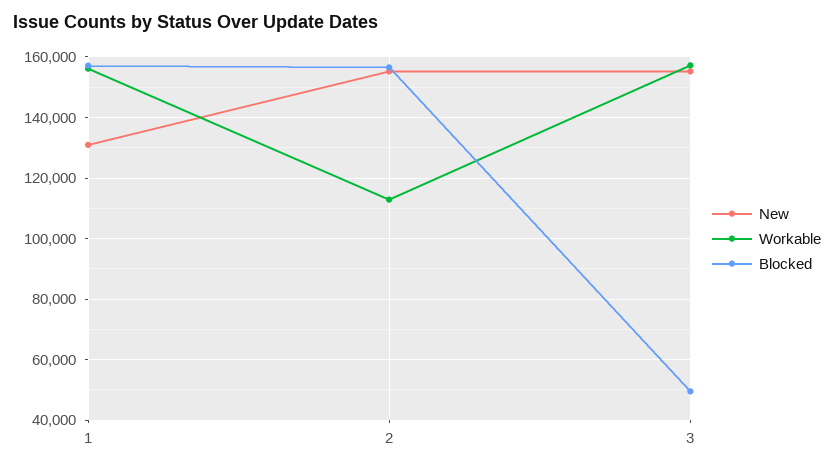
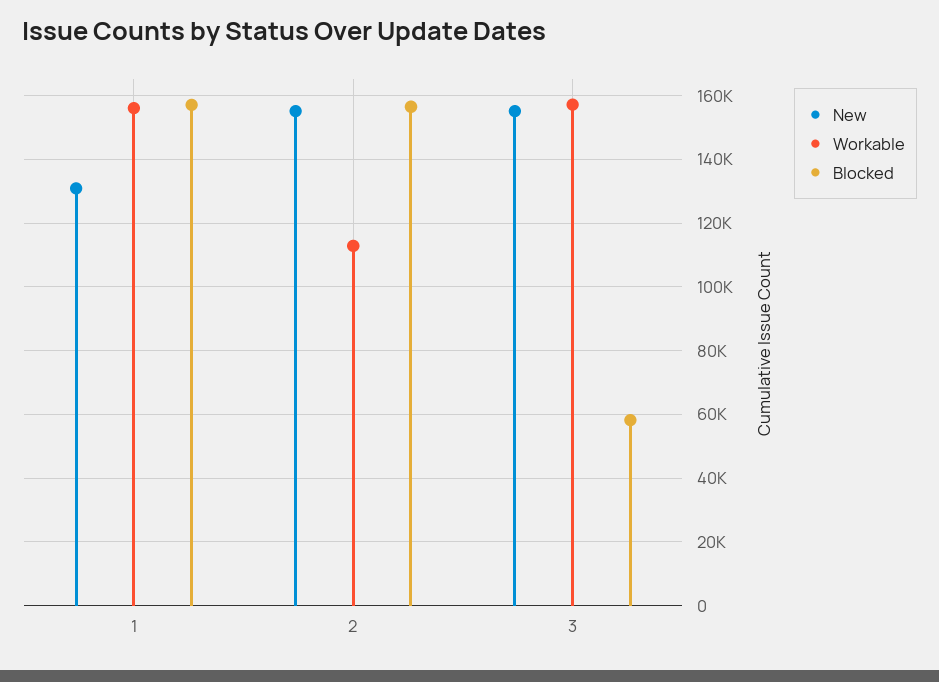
  {
    "New": {
      "1": 130000,
      "2": 156000,
      "3": 156000
    },
    "Workable": {
      "1": 156000,
      "2": 112000,
      "3": 158000
    },
    "Blocked": {
      "1": 158000,
      "2": 156000,
-     "3": 50000
+     "3": 58000
    }
  }

